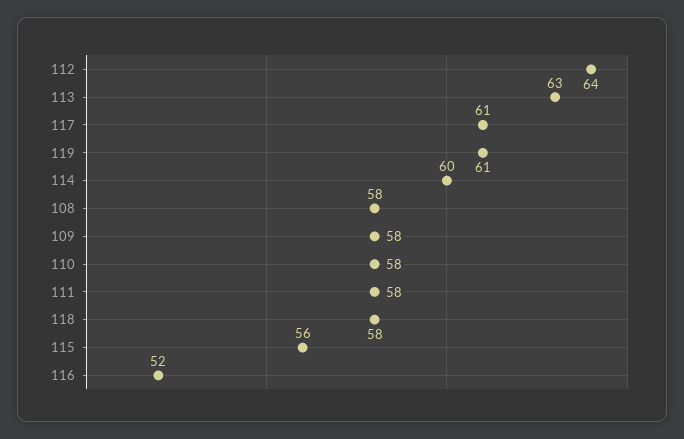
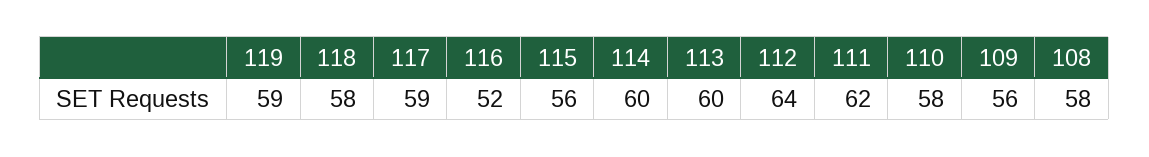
  {
    "112": 64,
-   "113": 63,
+   "113": 60,
-   "117": 61,
+   "117": 59,
-   "119": 61,
+   "119": 59,
    "114": 60,
    "108": 58,
-   "109": 58,
+   "109": 56,
    "110": 58,
-   "111": 58,
+   "111": 62,
    "118": 58,
    "115": 56,
    "116": 52
  }

